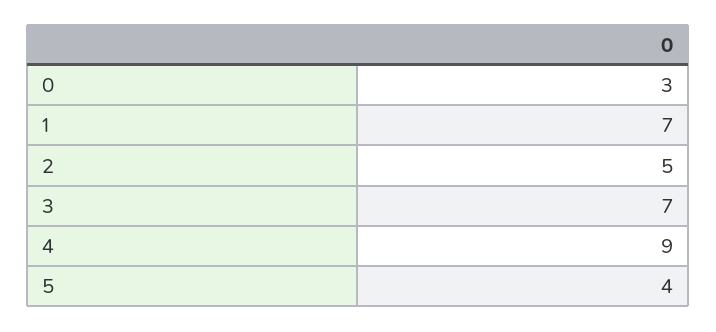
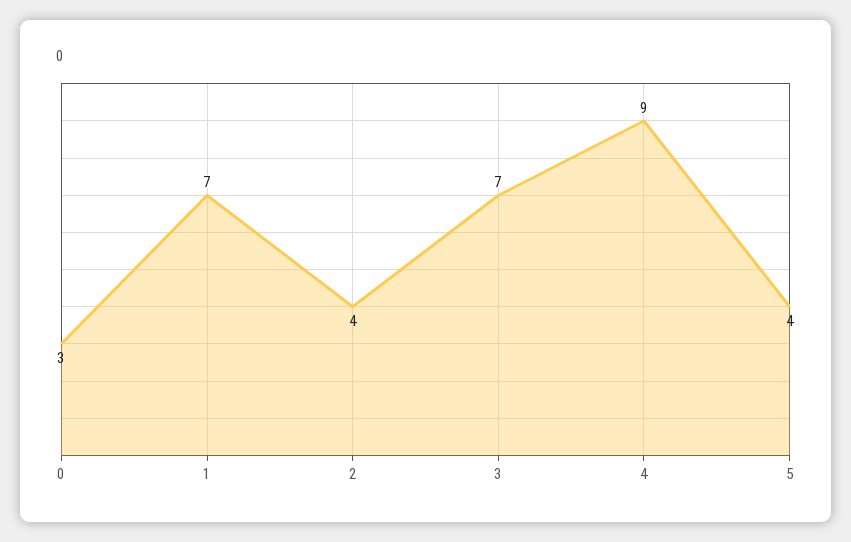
  {
    "0": 3,
    "1": 7,
-   "2": 5,
+   "2": 4,
    "3": 7,
    "4": 9,
    "5": 4
  }

